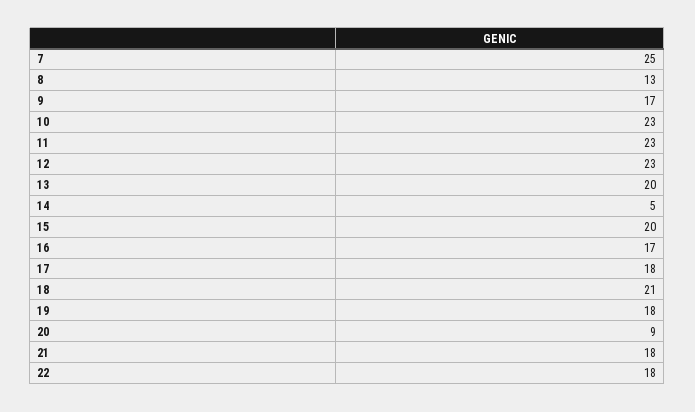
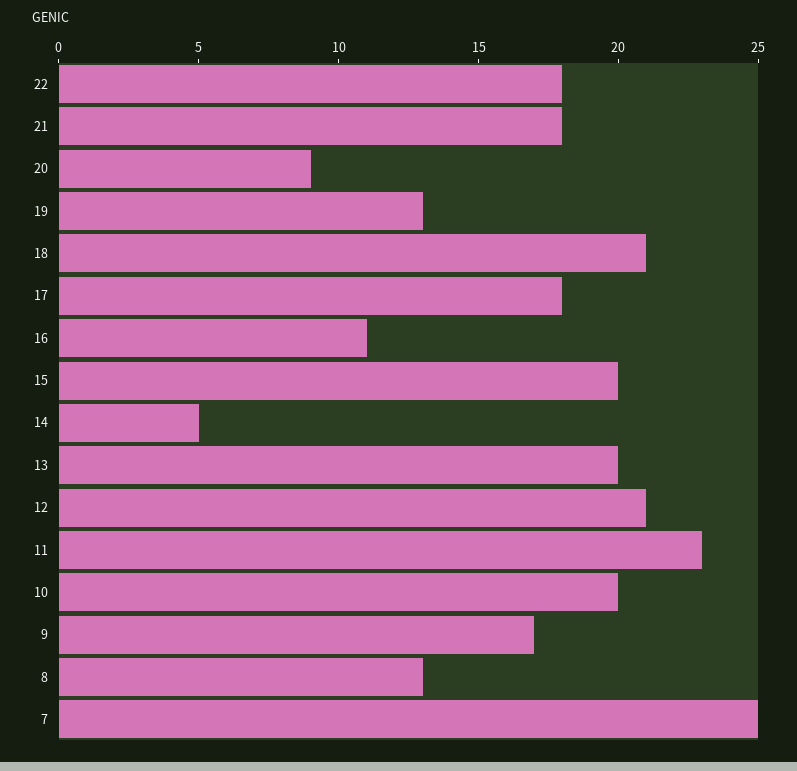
  {
    "7": 25,
    "8": 13,
    "9": 17,
-   "10": 23,
+   "10": 20,
    "11": 23,
-   "12": 23,
+   "12": 21,
    "13": 20,
    "14": 5,
    "15": 20,
-   "16": 17,
+   "16": 11,
    "17": 18,
    "18": 21,
-   "19": 18,
+   "19": 13,
    "20": 9,
    "21": 18,
    "22": 18
  }

